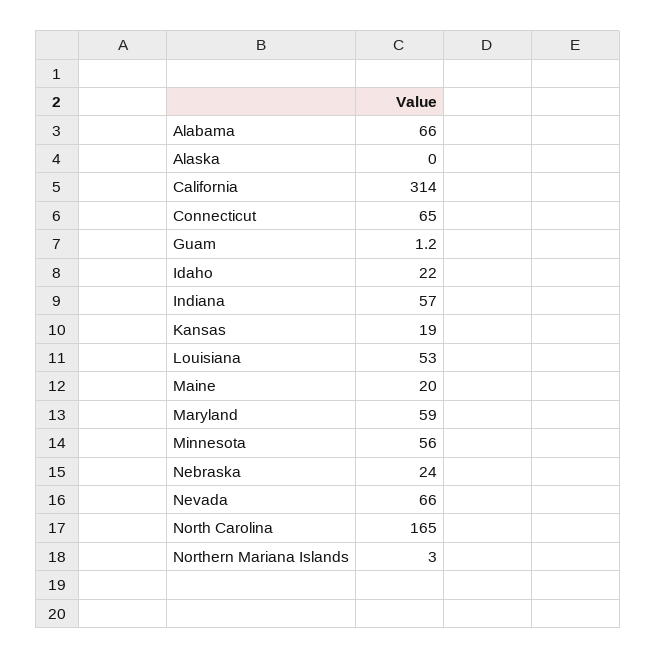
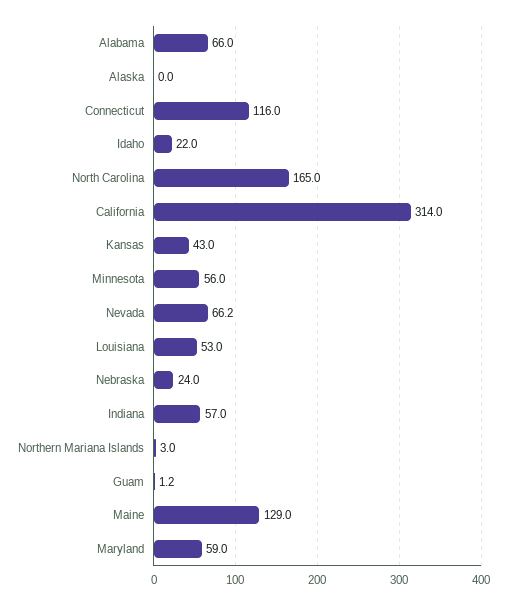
  {
    "Alabama": 66,
    "Alaska": 0,
    "California": 314,
-   "Connecticut": 65,
+   "Connecticut": 116,
    "Guam": 1.2,
    "Idaho": 22,
    "Indiana": 57,
-   "Kansas": 19,
+   "Kansas": 43,
    "Louisiana": 53,
-   "Maine": 20,
+   "Maine": 129,
    "Maryland": 59,
    "Minnesota": 56,
    "Nebraska": 24,
-   "Nevada": 66,
+   "Nevada": 66.2,
    "North Carolina": 165,
    "Northern Mariana Islands": 3
  }

